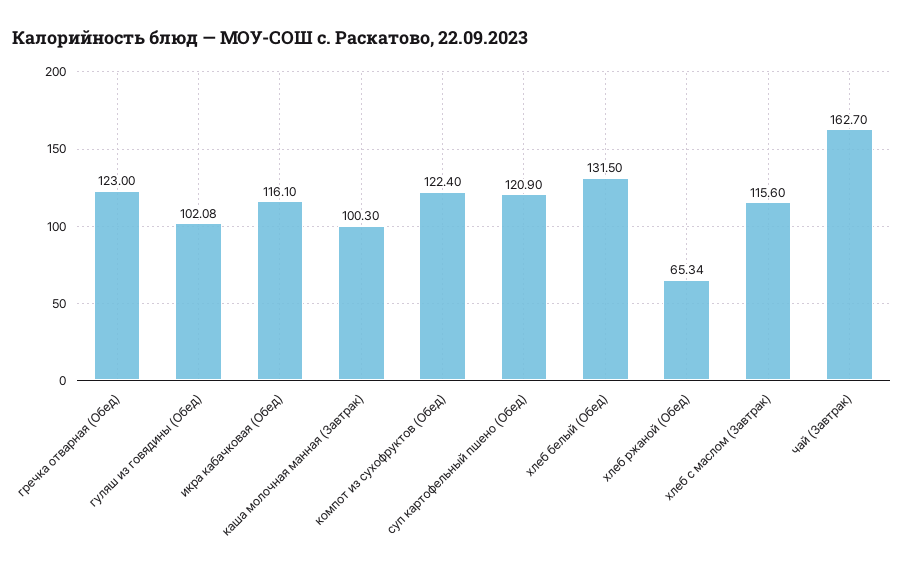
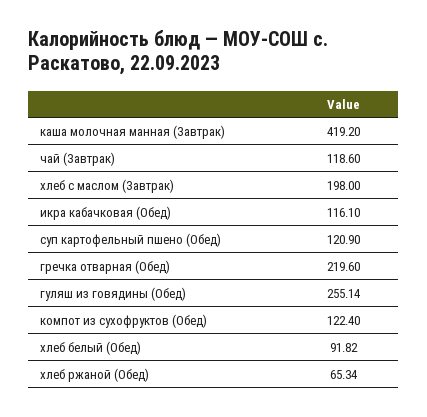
  {
-   "гречка отварная (Обед)": 123,
+   "гречка отварная (Обед)": 219.6,
-   "гуляш из говядины (Обед)": 102.08,
+   "гуляш из говядины (Обед)": 255.14,
    "икра кабачковая (Обед)": 116.1,
-   "каша молочная манная (Завтрак)": 100.3,
+   "каша молочная манная (Завтрак)": 419.2,
    "компот из сухофруктов (Обед)": 122.4,
    "суп картофельный пшено (Обед)": 120.9,
-   "хлеб белый (Обед)": 131.5,
+   "хлеб белый (Обед)": 91.82,
    "хлеб ржаной (Обед)": 65.34,
-   "хлеб с маслом (Завтрак)": 115.6,
+   "хлеб с маслом (Завтрак)": 198,
-   "чай (Завтрак)": 162.7
+   "чай (Завтрак)": 118.6
  }

